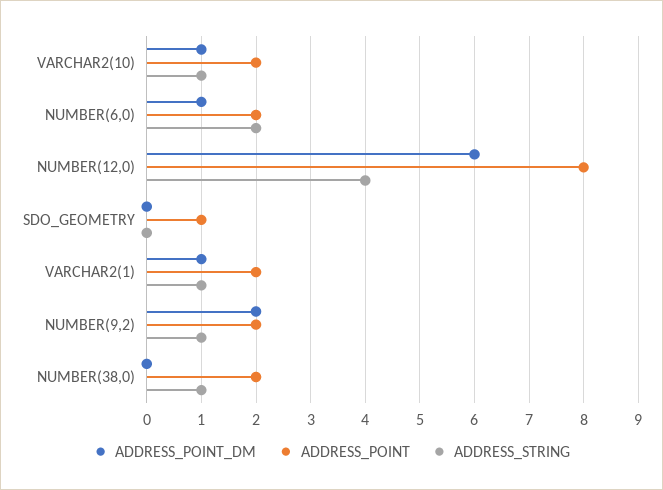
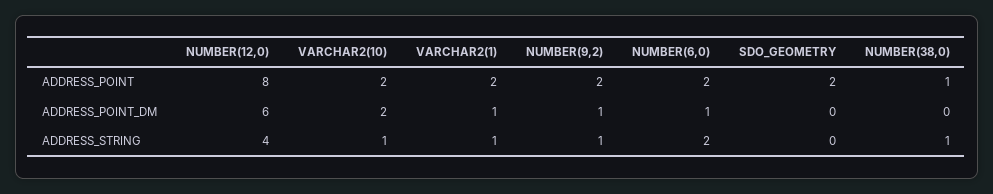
  {
    "ADDRESS_POINT_DM": {
-     "VARCHAR2(10)": 1,
+     "VARCHAR2(10)": 2,
      "NUMBER(6,0)": 1,
      "NUMBER(12,0)": 6,
      "SDO_GEOMETRY": 0,
      "VARCHAR2(1)": 1,
-     "NUMBER(9,2)": 2,
+     "NUMBER(9,2)": 1,
      "NUMBER(38,0)": 0
    },
    "ADDRESS_POINT": {
      "VARCHAR2(10)": 2,
      "NUMBER(6,0)": 2,
      "NUMBER(12,0)": 8,
-     "SDO_GEOMETRY": 1,
+     "SDO_GEOMETRY": 2,
      "VARCHAR2(1)": 2,
      "NUMBER(9,2)": 2,
-     "NUMBER(38,0)": 2
+     "NUMBER(38,0)": 1
    },
    "ADDRESS_STRING": {
      "VARCHAR2(10)": 1,
      "NUMBER(6,0)": 2,
      "NUMBER(12,0)": 4,
      "SDO_GEOMETRY": 0,
      "VARCHAR2(1)": 1,
      "NUMBER(9,2)": 1,
      "NUMBER(38,0)": 1
    }
  }

